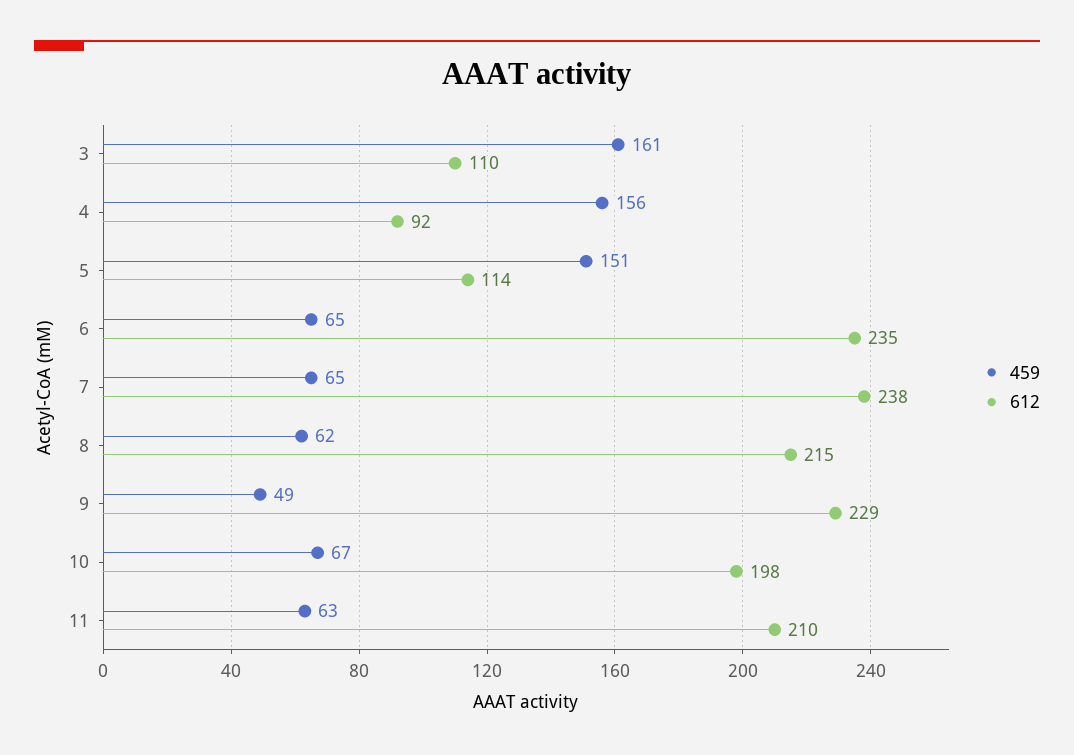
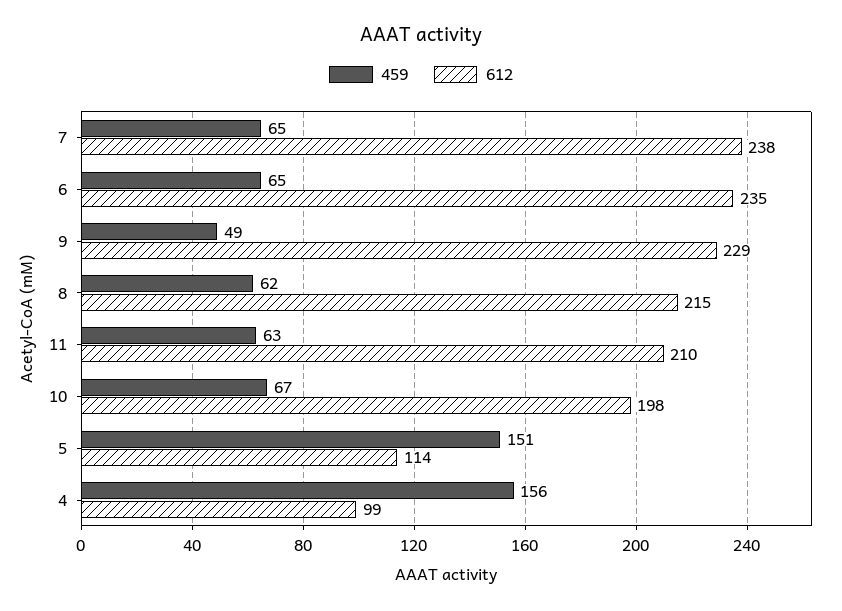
  {
    "459": {
-     "3": 161,
      "4": 156,
      "5": 151,
      "6": 65,
      "7": 65,
      "8": 62,
      "9": 49,
      "10": 67,
      "11": 63
    },
    "612": {
-     "3": 110,
-     "4": 92,
+     "4": 99,
      "5": 114,
      "6": 235,
      "7": 238,
      "8": 215,
      "9": 229,
      "10": 198,
      "11": 210
    }
  }

